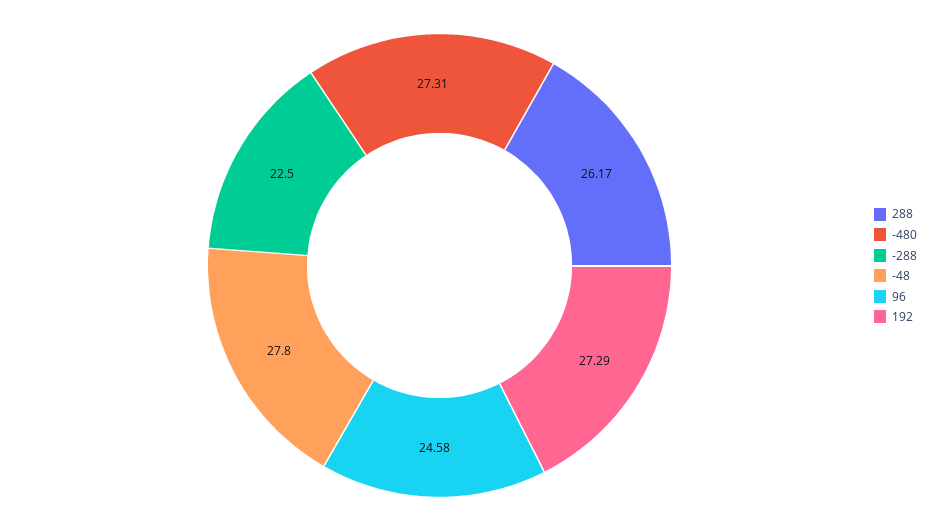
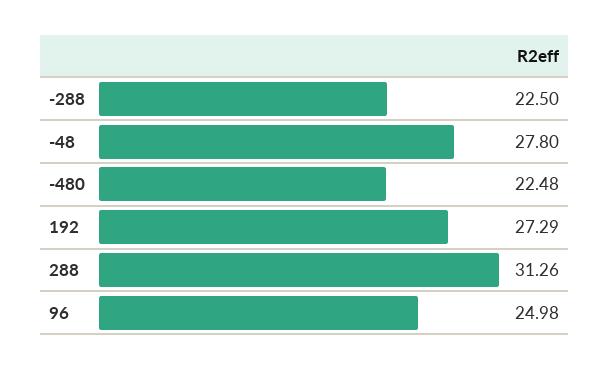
  {
-   "288": 26.17,
+   "288": 31.26,
-   "-480": 27.31,
+   "-480": 22.48,
    "-288": 22.5,
    "-48": 27.8,
-   "96": 24.58,
+   "96": 24.98,
    "192": 27.29
  }

